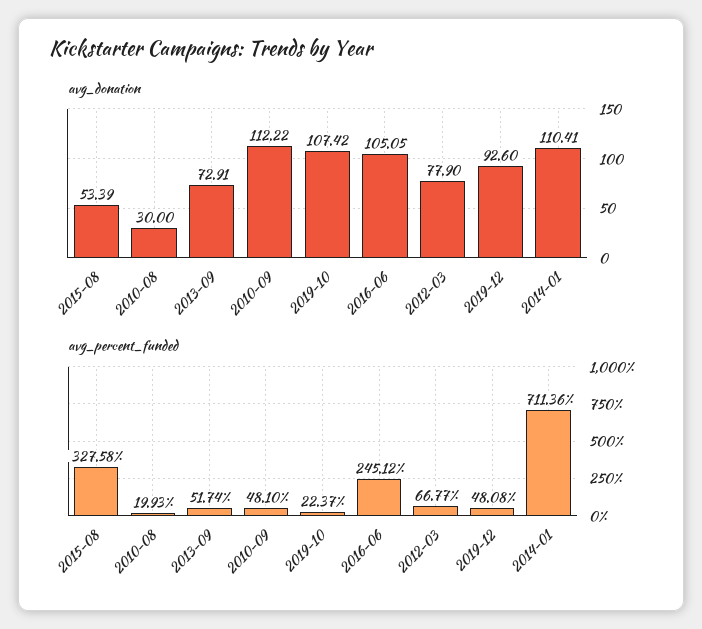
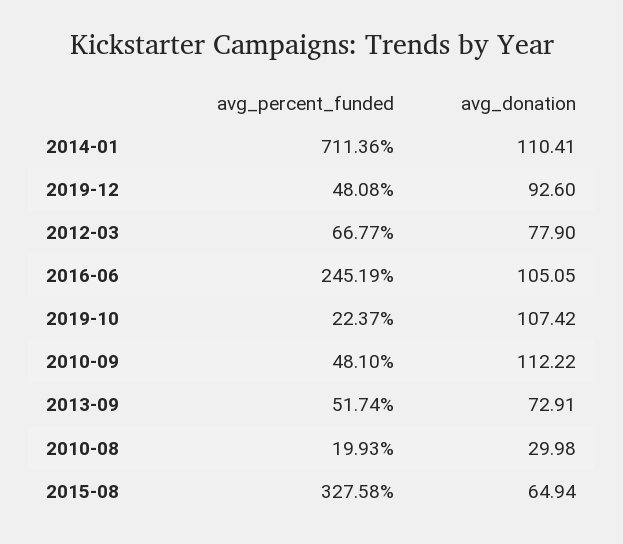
  {
    "avg_donation": {
-     "2015-08": 53.39,
+     "2015-08": 64.94,
-     "2010-08": 30,
+     "2010-08": 29.98,
      "2013-09": 72.91,
      "2010-09": 112.22,
      "2019-10": 107.42,
      "2016-06": 105.05,
      "2012-03": 77.9,
      "2019-12": 92.6,
      "2014-01": 110.41
    },
    "avg_percent_funded": {
      "2015-08": 327.58,
      "2010-08": 19.93,
      "2013-09": 51.74,
      "2010-09": 48.1,
      "2019-10": 22.37,
-     "2016-06": 245.12,
+     "2016-06": 245.19,
      "2012-03": 66.77,
      "2019-12": 48.08,
      "2014-01": 711.36
    }
  }

